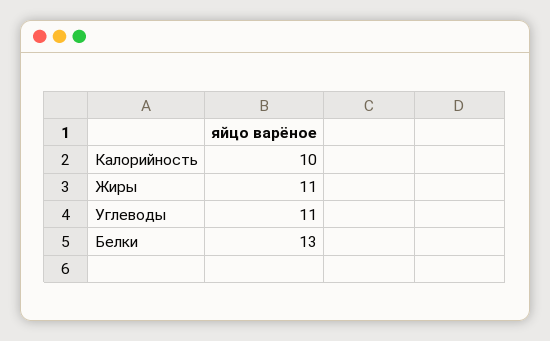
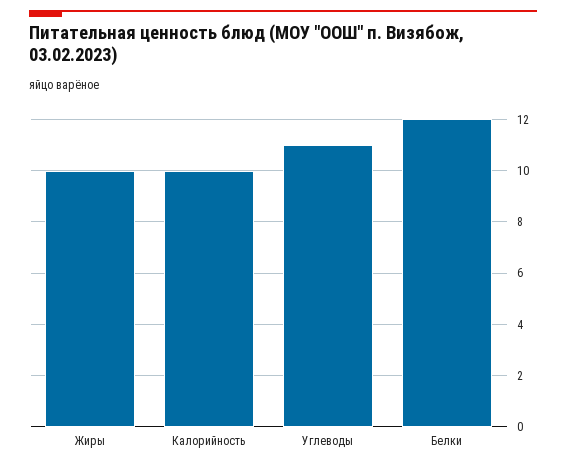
  {
    "Калорийность": 10,
-   "Жиры": 11,
+   "Жиры": 10,
    "Углеводы": 11,
-   "Белки": 13
+   "Белки": 12
  }

